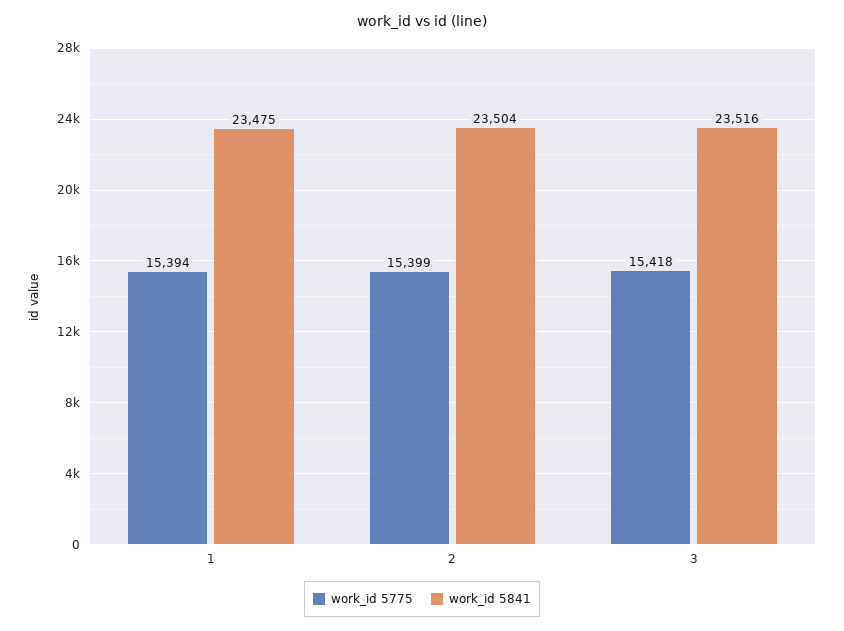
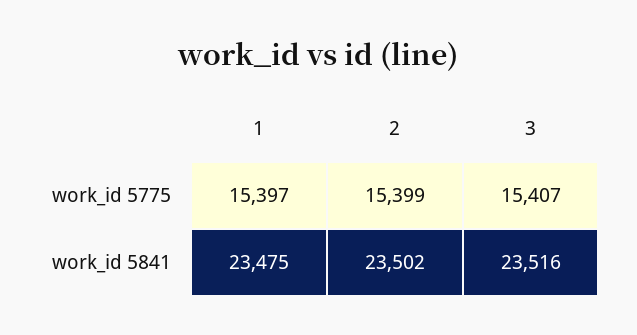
  {
    "work_id 5775": {
-     "1": 15394,
+     "1": 15397,
      "2": 15399,
-     "3": 15418
+     "3": 15407
    },
    "work_id 5841": {
      "1": 23475,
-     "2": 23504,
+     "2": 23502,
      "3": 23516
    }
  }

